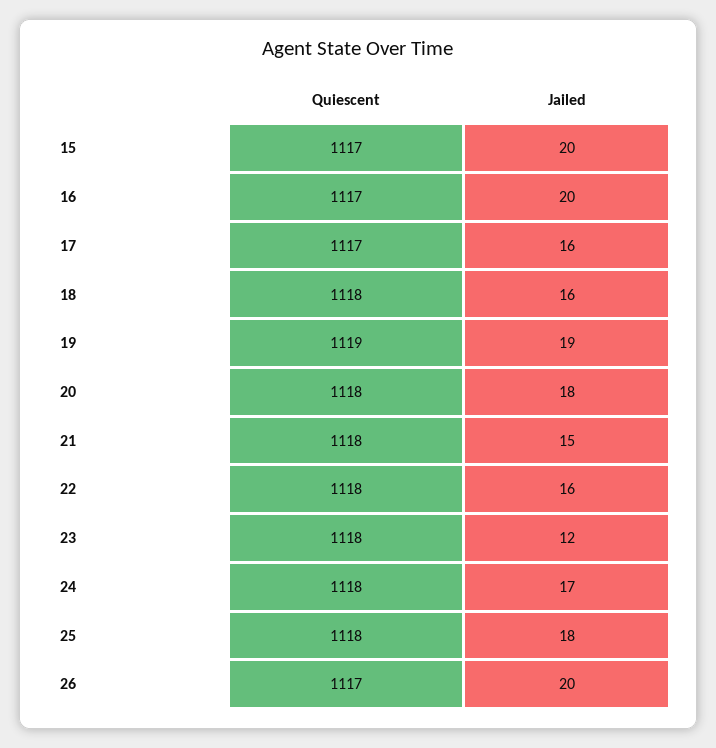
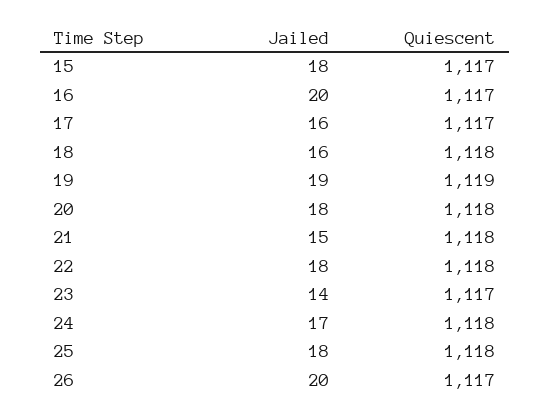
  {
    "Quiescent": {
      "15": 1117,
      "16": 1117,
      "17": 1117,
      "18": 1118,
      "19": 1119,
      "20": 1118,
      "21": 1118,
      "22": 1118,
-     "23": 1118,
+     "23": 1117,
      "24": 1118,
      "25": 1118,
      "26": 1117
    },
    "Jailed": {
-     "15": 20,
+     "15": 18,
      "16": 20,
      "17": 16,
      "18": 16,
      "19": 19,
      "20": 18,
      "21": 15,
-     "22": 16,
+     "22": 18,
-     "23": 12,
+     "23": 14,
      "24": 17,
      "25": 18,
      "26": 20
    }
  }

